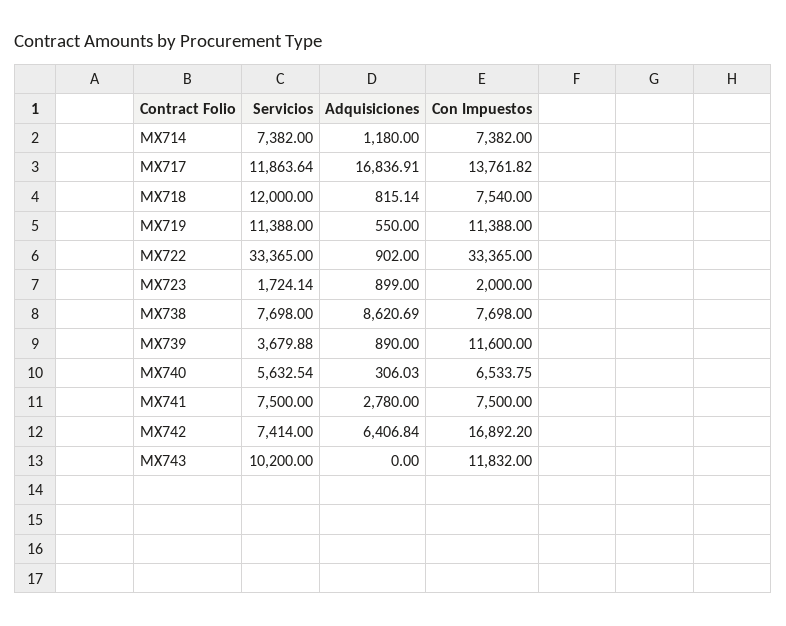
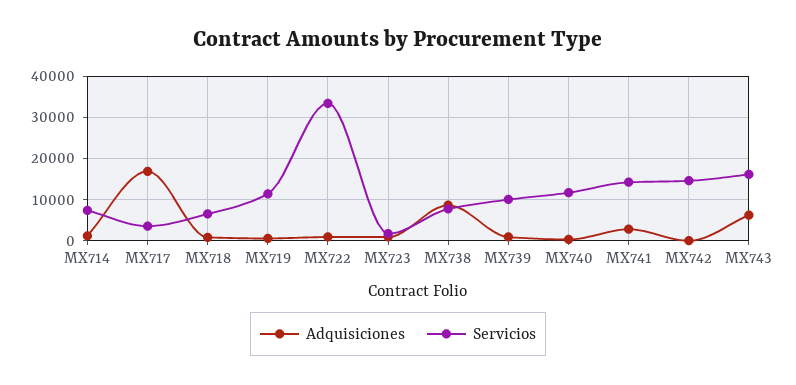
  {
    "Servicios": {
      "MX714": 7382,
-     "MX717": 11863.64,
+     "MX717": 4000,
-     "MX718": 12000,
+     "MX718": 6000,
      "MX719": 11388,
      "MX722": 33365,
      "MX723": 1724.14,
      "MX738": 7698,
-     "MX739": 3679.88,
+     "MX739": 10000,
-     "MX740": 5632.54,
+     "MX740": 12000,
-     "MX741": 7500,
+     "MX741": 14000,
-     "MX742": 7414,
+     "MX742": 14000,
-     "MX743": 10200
+     "MX743": 16000
    },
    "Adquisiciones": {
      "MX714": 1180,
      "MX717": 16836.91,
      "MX718": 815.14,
      "MX719": 550,
      "MX722": 902,
      "MX723": 899,
      "MX738": 8620.69,
      "MX739": 890,
      "MX740": 306.03,
      "MX741": 2780,
-     "MX742": 6406.84,
+     "MX742": 0,
-     "MX743": 0
+     "MX743": 6000
-   },
+   }
-   "Con Impuestos": {
-     "MX714": 7382,
-     "MX717": 13761.82,
-     "MX718": 7540,
-     "MX719": 11388,
-     "MX722": 33365,
-     "MX723": 2000,
-     "MX738": 7698,
-     "MX739": 11600,
-     "MX740": 6533.75,
-     "MX741": 7500,
-     "MX742": 16892.2,
-     "MX743": 11832
-   }
  }

